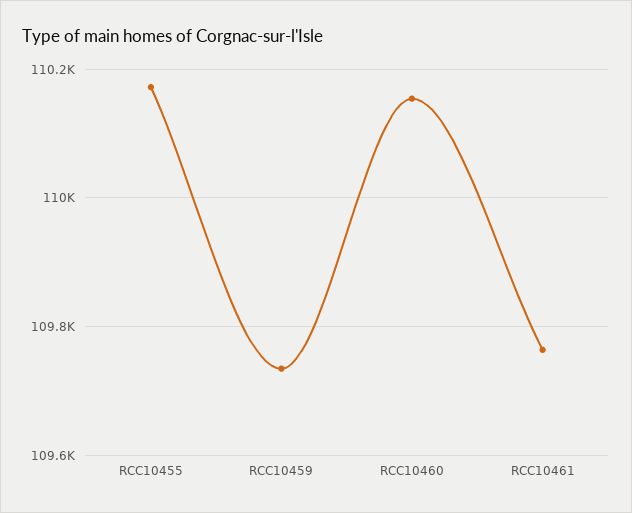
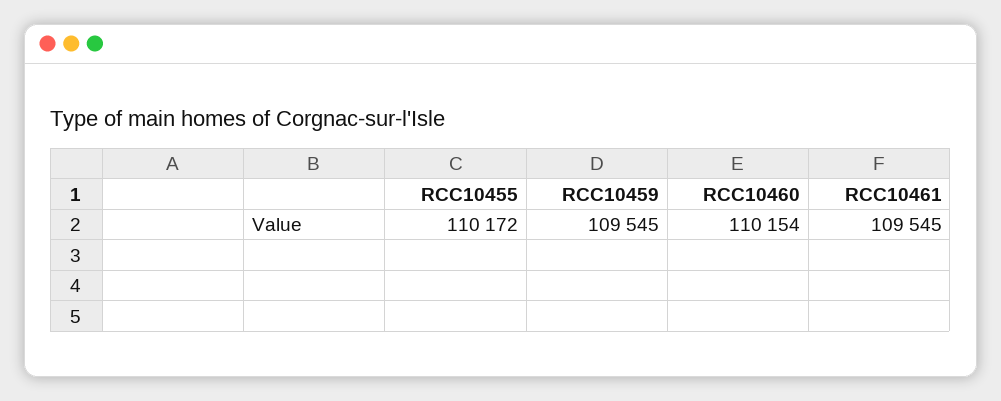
  {
    "RCC10455": 110172,
-   "RCC10459": 109740,
+   "RCC10459": 109545,
    "RCC10460": 110154,
-   "RCC10461": 109760
+   "RCC10461": 109545
  }

